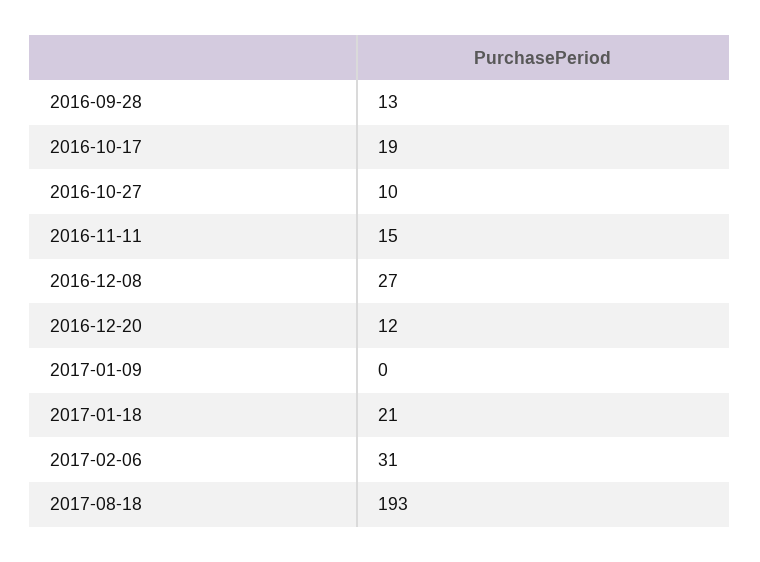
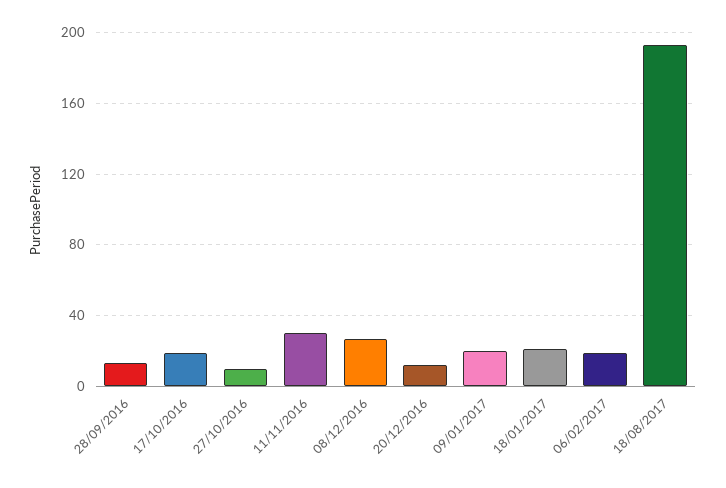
  {
    "2016-09-28": 13,
    "2016-10-17": 19,
    "2016-10-27": 10,
-   "2016-11-11": 15,
+   "2016-11-11": 30,
    "2016-12-08": 27,
    "2016-12-20": 12,
-   "2017-01-09": 0,
+   "2017-01-09": 20,
    "2017-01-18": 21,
-   "2017-02-06": 31,
+   "2017-02-06": 20,
    "2017-08-18": 193
  }

